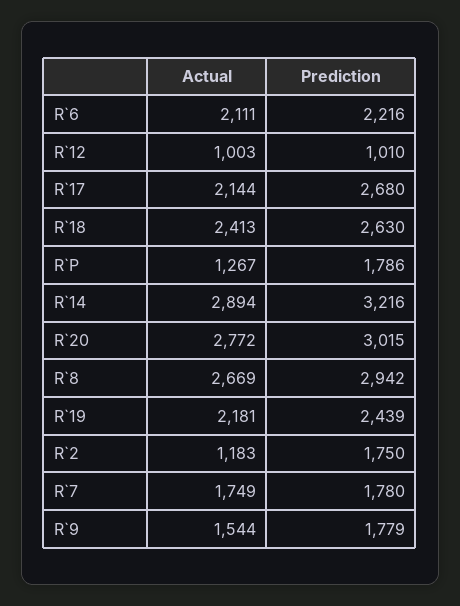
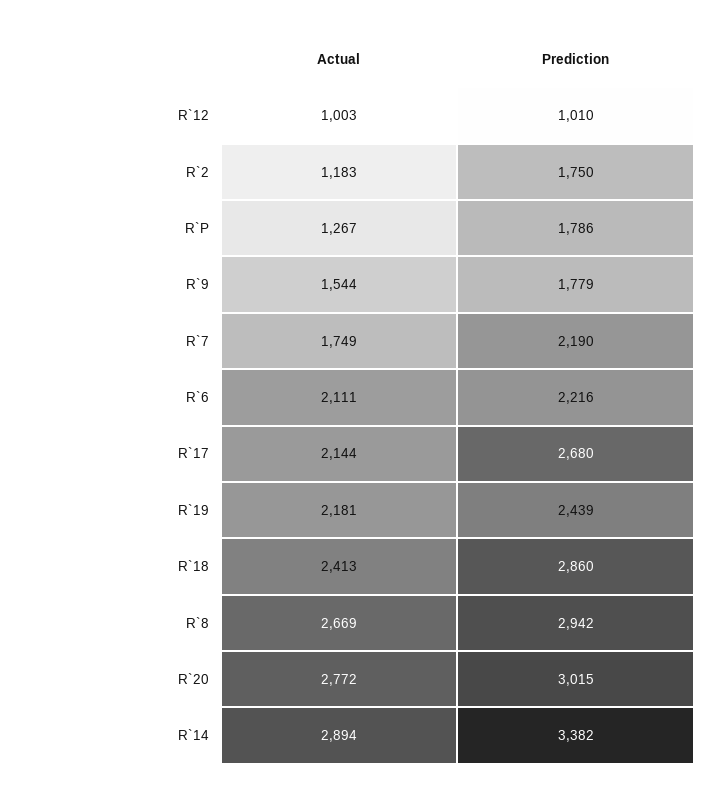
  {
    "Actual": {
      "R`6": 2111,
      "R`12": 1003,
      "R`17": 2144,
      "R`18": 2413,
      "R`P": 1267,
      "R`14": 2894,
      "R`20": 2772,
      "R`8": 2669,
      "R`19": 2181,
      "R`2": 1183,
      "R`7": 1749,
      "R`9": 1544
    },
    "Prediction": {
      "R`6": 2216,
      "R`12": 1010,
      "R`17": 2680,
-     "R`18": 2630,
+     "R`18": 2860,
      "R`P": 1786,
-     "R`14": 3216,
+     "R`14": 3382,
      "R`20": 3015,
      "R`8": 2942,
      "R`19": 2439,
      "R`2": 1750,
-     "R`7": 1780,
+     "R`7": 2190,
      "R`9": 1779
    }
  }

